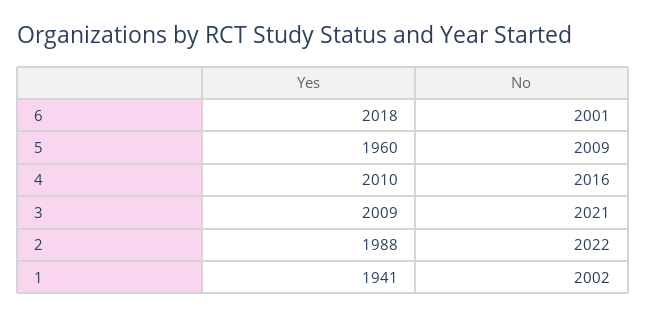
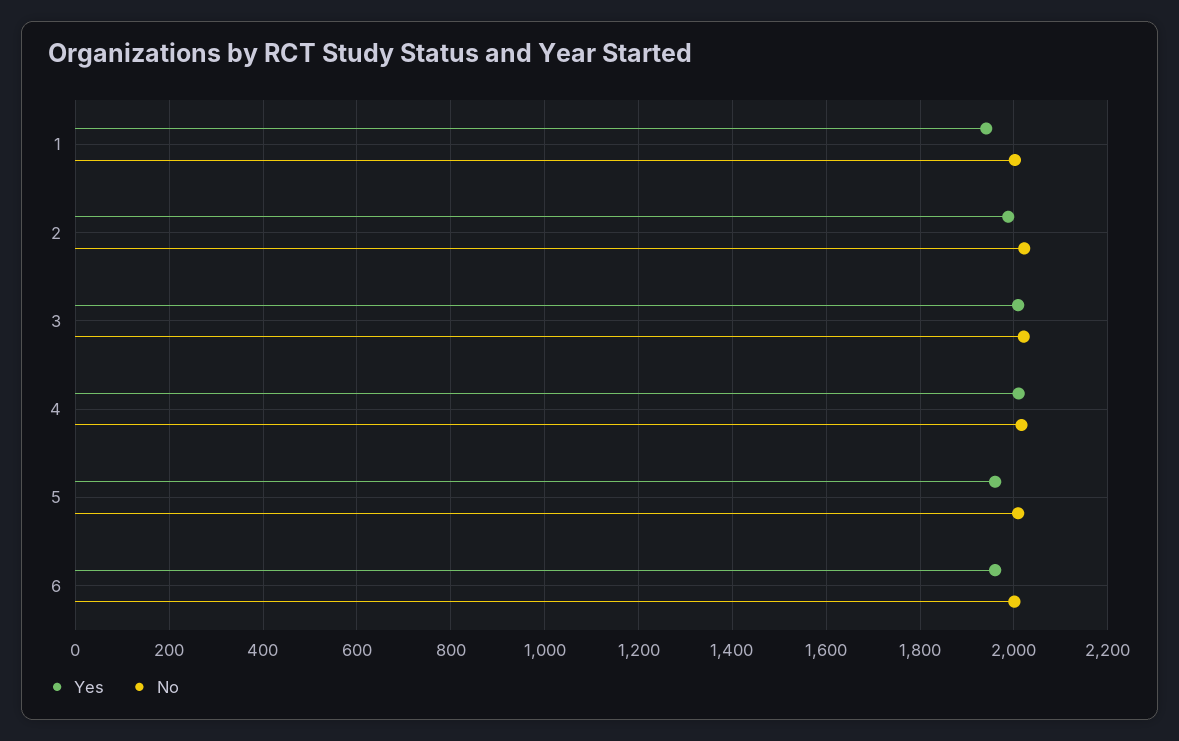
  {
    "Yes": {
-     "6": 2018,
+     "6": 1960,
      "5": 1960,
      "4": 2010,
      "3": 2009,
      "2": 1988,
      "1": 1941
    },
    "No": {
      "6": 2001,
      "5": 2009,
      "4": 2016,
      "3": 2021,
      "2": 2022,
      "1": 2002
    }
  }

